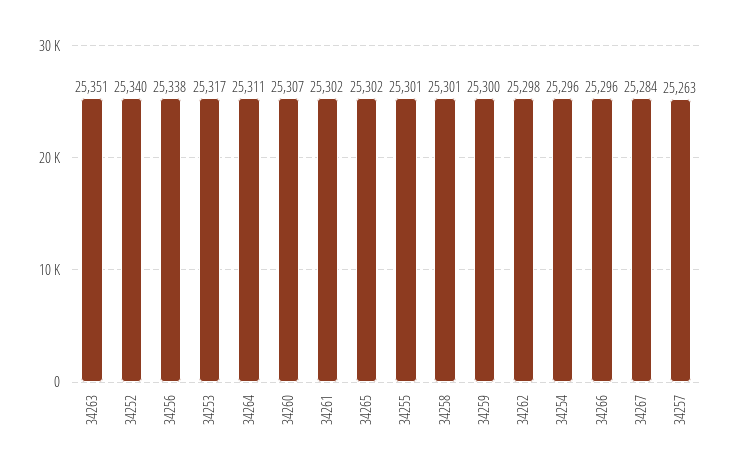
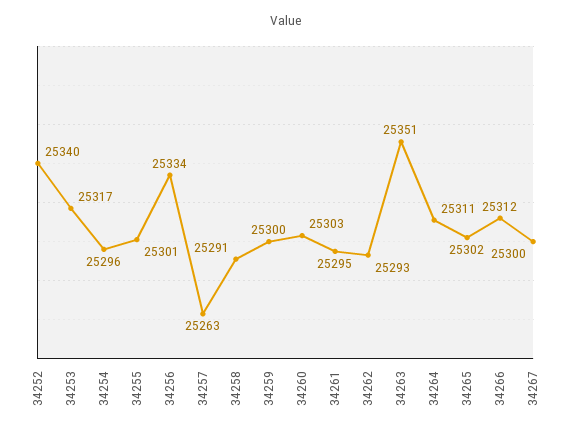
  {
    "34263": 25351,
    "34252": 25340,
-   "34256": 25338,
+   "34256": 25334,
    "34253": 25317,
    "34264": 25311,
-   "34260": 25307,
+   "34260": 25303,
-   "34261": 25302,
+   "34261": 25295,
    "34265": 25302,
    "34255": 25301,
-   "34258": 25301,
+   "34258": 25291,
    "34259": 25300,
-   "34262": 25298,
+   "34262": 25293,
    "34254": 25296,
-   "34266": 25296,
+   "34266": 25312,
-   "34267": 25284,
+   "34267": 25300,
    "34257": 25263
  }

